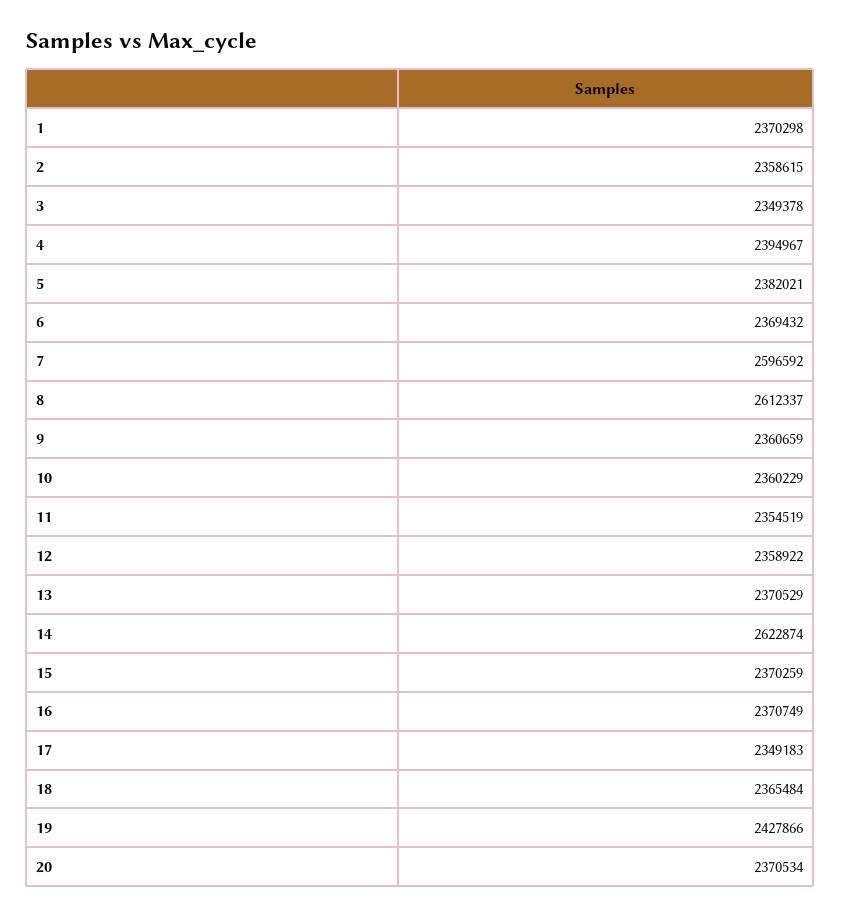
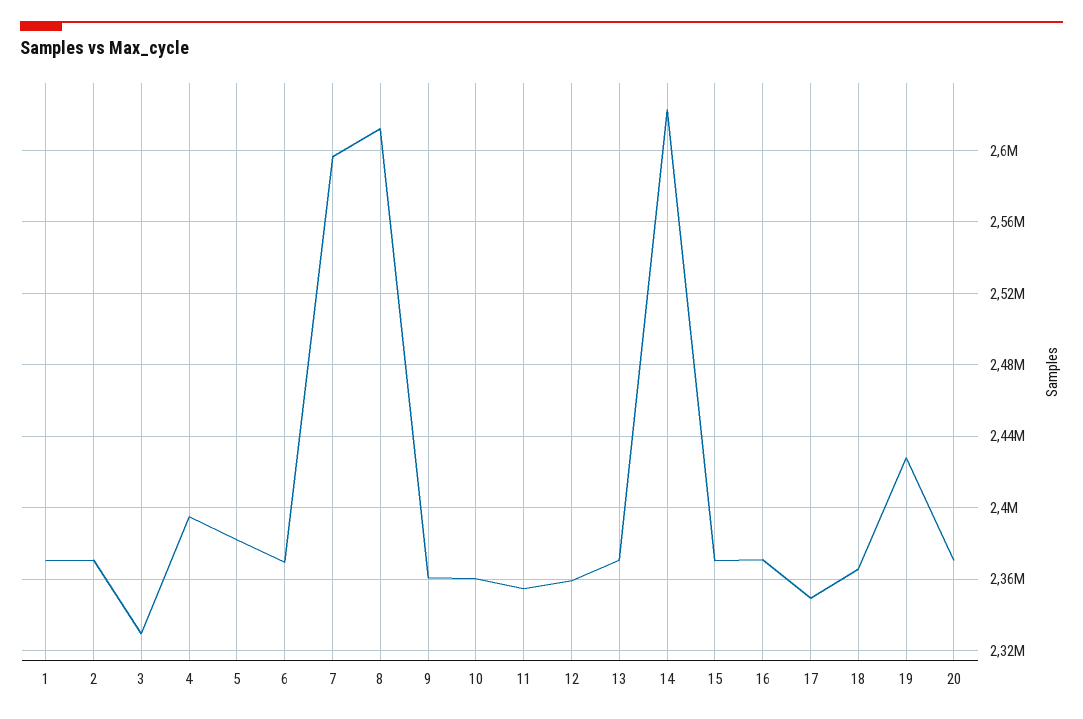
  {
    "1": 2370298,
-   "2": 2358615,
+   "2": 2370000,
-   "3": 2349378,
+   "3": 2330000,
    "4": 2394967,
    "5": 2382021,
    "6": 2369432,
    "7": 2596592,
    "8": 2612337,
    "9": 2360659,
    "10": 2360229,
    "11": 2354519,
    "12": 2358922,
    "13": 2370529,
    "14": 2622874,
    "15": 2370259,
    "16": 2370749,
    "17": 2349183,
    "18": 2365484,
    "19": 2427866,
    "20": 2370534
  }

